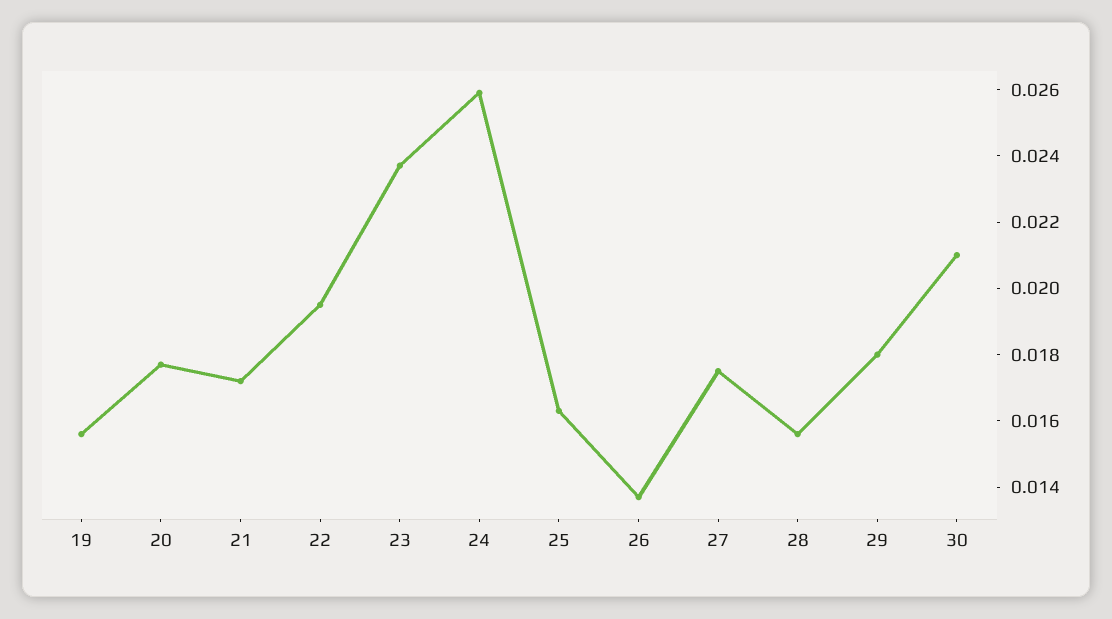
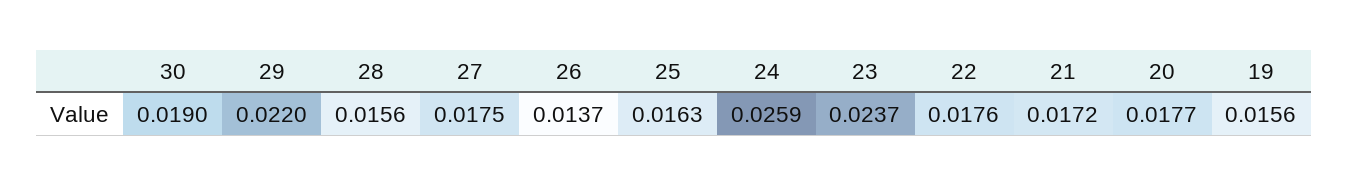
  {
    "19": 0.0156,
    "20": 0.0177,
    "21": 0.0172,
-   "22": 0.0195,
+   "22": 0.0176,
    "23": 0.0237,
    "24": 0.0259,
    "25": 0.0163,
    "26": 0.0137,
    "27": 0.0175,
    "28": 0.0156,
-   "29": 0.018,
+   "29": 0.022,
-   "30": 0.021
+   "30": 0.019
  }

